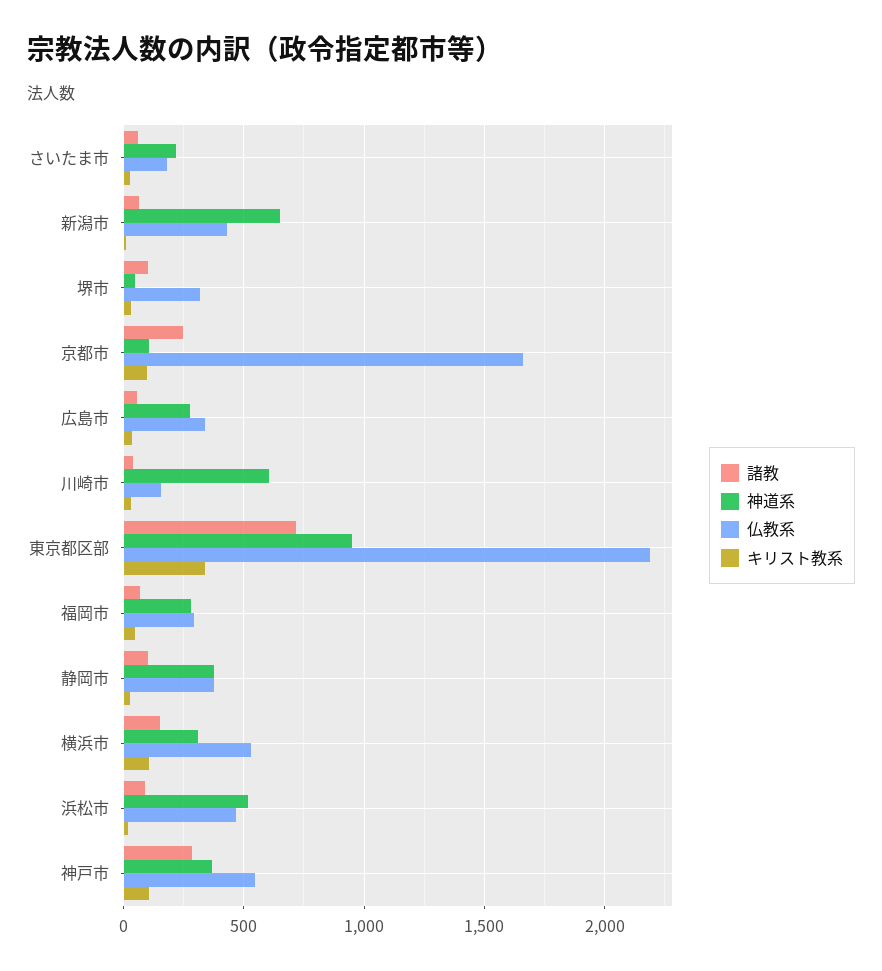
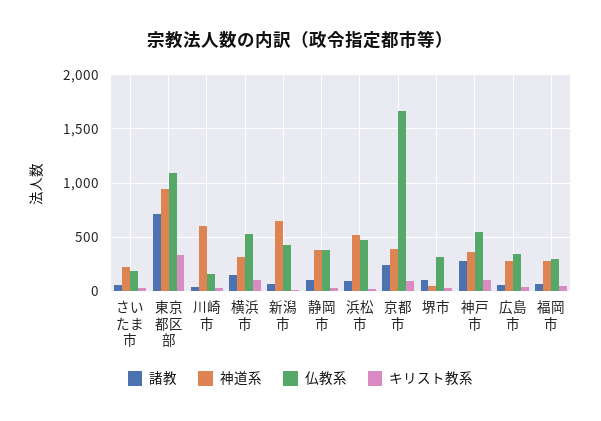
  {
    "諸教": {
      "さいたま市": 50,
      "新潟市": 50,
      "堺市": 100,
      "京都市": 250,
      "広島市": 50,
      "川崎市": 50,
      "東京都区部": 700,
      "福岡市": 50,
      "静岡市": 100,
      "横浜市": 150,
      "浜松市": 100,
      "神戸市": 300
    },
    "神道系": {
      "さいたま市": 200,
      "新潟市": 650,
      "堺市": 50,
-     "京都市": 100,
+     "京都市": 400,
      "広島市": 300,
      "川崎市": 600,
      "東京都区部": 950,
      "福岡市": 300,
      "静岡市": 400,
      "横浜市": 300,
      "浜松市": 500,
      "神戸市": 350
    },
    "仏教系": {
      "さいたま市": 200,
      "新潟市": 450,
      "堺市": 300,
      "京都市": 1650,
      "広島市": 350,
      "川崎市": 150,
-     "東京都区部": 2200,
+     "東京都区部": 1100,
      "福岡市": 300,
      "静岡市": 400,
      "横浜市": 550,
      "浜松市": 450,
      "神戸市": 550
    },
    "キリスト教系": {
      "さいたま市": 50,
      "新潟市": 0,
      "堺市": 50,
      "京都市": 100,
      "広島市": 50,
      "川崎市": 50,
      "東京都区部": 350,
      "福岡市": 50,
      "静岡市": 50,
      "横浜市": 100,
      "浜松市": 0,
      "神戸市": 100
    }
  }

